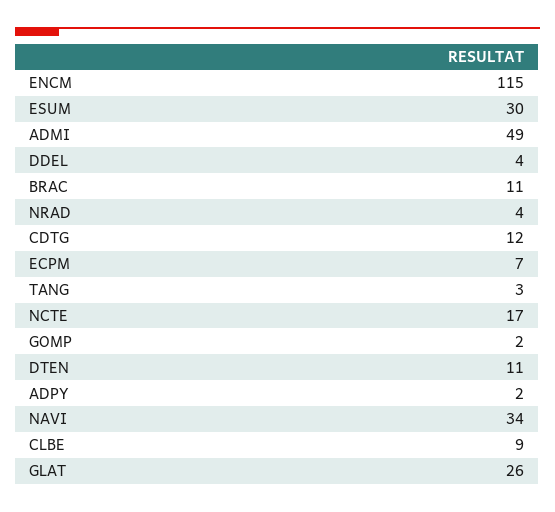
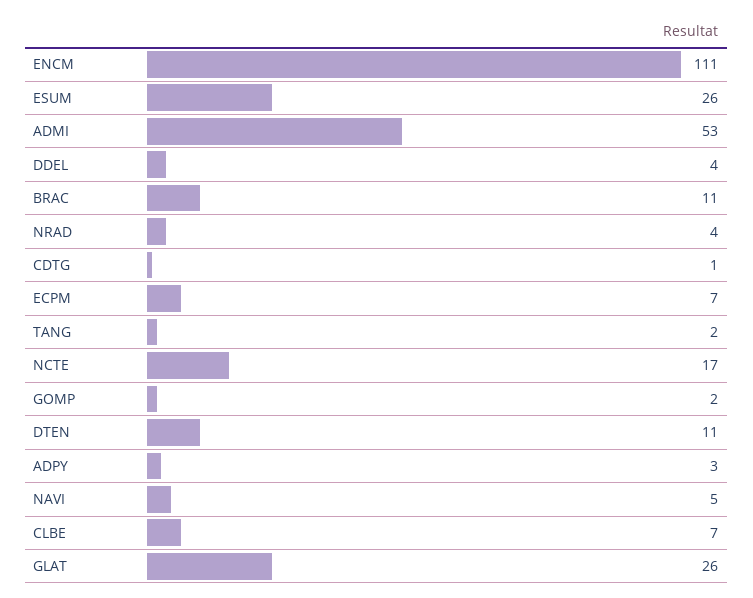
  {
-   "ENCM": 115,
+   "ENCM": 111,
-   "ESUM": 30,
+   "ESUM": 26,
-   "ADMI": 49,
+   "ADMI": 53,
    "DDEL": 4,
    "BRAC": 11,
    "NRAD": 4,
-   "CDTG": 12,
+   "CDTG": 1,
    "ECPM": 7,
-   "TANG": 3,
+   "TANG": 2,
    "NCTE": 17,
    "GOMP": 2,
    "DTEN": 11,
-   "ADPY": 2,
+   "ADPY": 3,
-   "NAVI": 34,
+   "NAVI": 5,
-   "CLBE": 9,
+   "CLBE": 7,
    "GLAT": 26
  }

